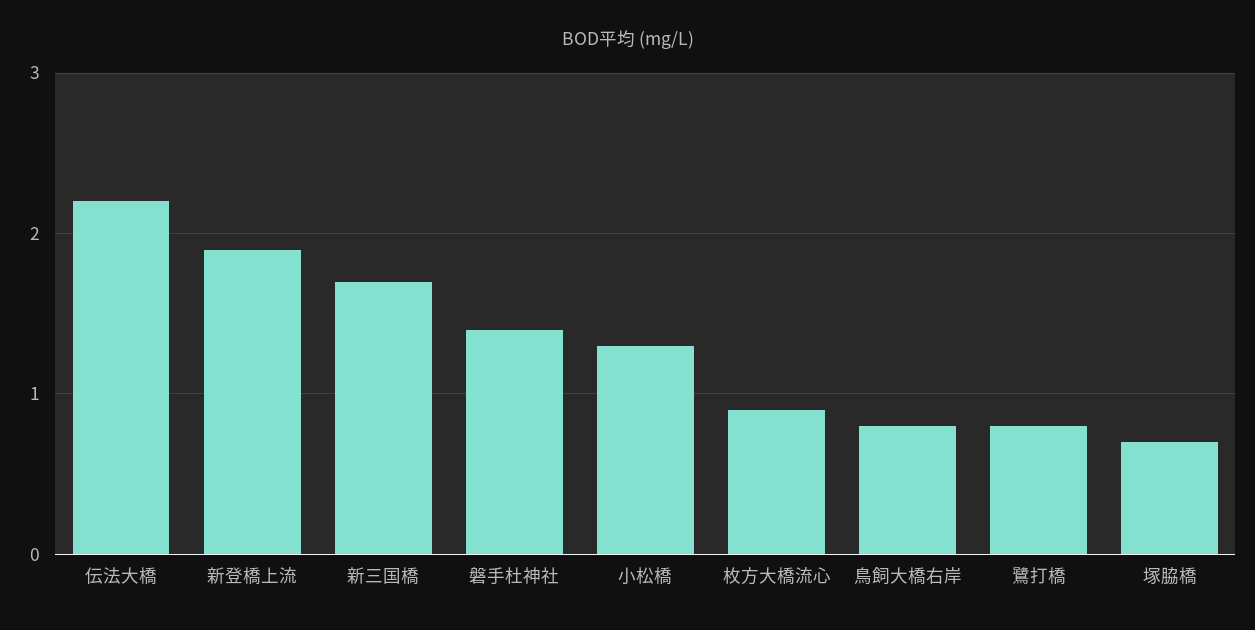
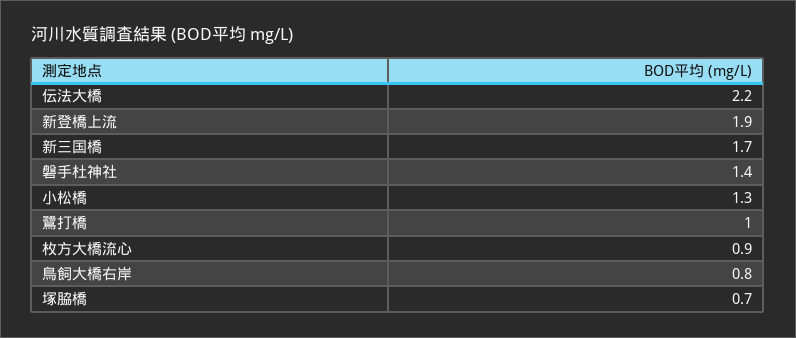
  {
    "伝法大橋": 2.2,
    "新登橋上流": 1.9,
    "新三国橋": 1.7,
    "磐手杜神社": 1.4,
    "小松橋": 1.3,
    "枚方大橋流心": 0.9,
    "鳥飼大橋右岸": 0.8,
-   "鷺打橋": 0.8,
+   "鷺打橋": 1,
    "塚脇橋": 0.7
  }

